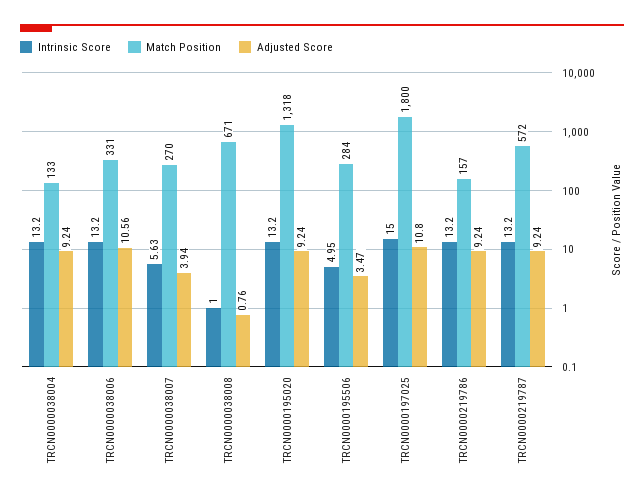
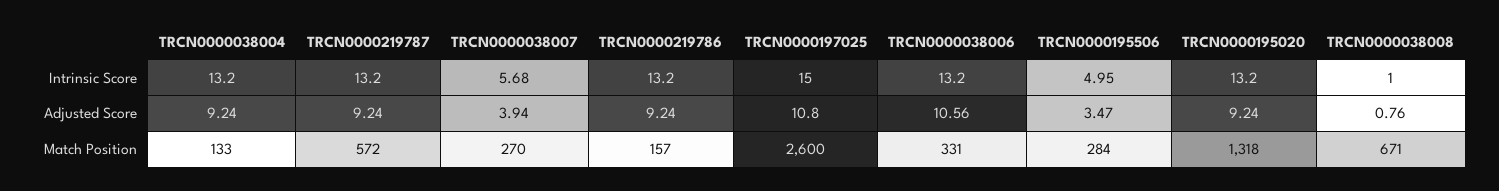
  {
    "Intrinsic Score": {
      "TRCN0000038004": 13.2,
      "TRCN0000038006": 13.2,
-     "TRCN0000038007": 5.63,
+     "TRCN0000038007": 5.68,
      "TRCN0000038008": 1,
      "TRCN0000195020": 13.2,
      "TRCN0000195506": 4.95,
      "TRCN0000197025": 15,
      "TRCN0000219786": 13.2,
      "TRCN0000219787": 13.2
    },
    "Match Position": {
      "TRCN0000038004": 133,
      "TRCN0000038006": 331,
      "TRCN0000038007": 270,
      "TRCN0000038008": 671,
      "TRCN0000195020": 1318,
      "TRCN0000195506": 284,
-     "TRCN0000197025": 1800,
+     "TRCN0000197025": 2600,
      "TRCN0000219786": 157,
      "TRCN0000219787": 572
    },
    "Adjusted Score": {
      "TRCN0000038004": 9.24,
      "TRCN0000038006": 10.56,
      "TRCN0000038007": 3.94,
      "TRCN0000038008": 0.76,
      "TRCN0000195020": 9.24,
      "TRCN0000195506": 3.47,
      "TRCN0000197025": 10.8,
      "TRCN0000219786": 9.24,
      "TRCN0000219787": 9.24
    }
  }

